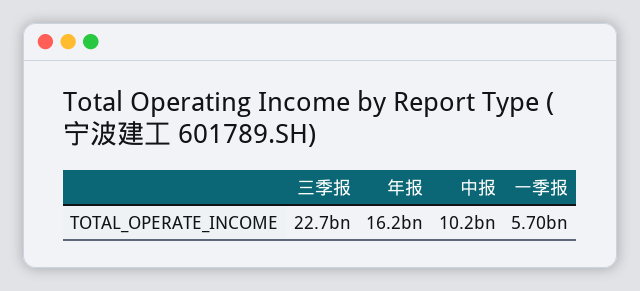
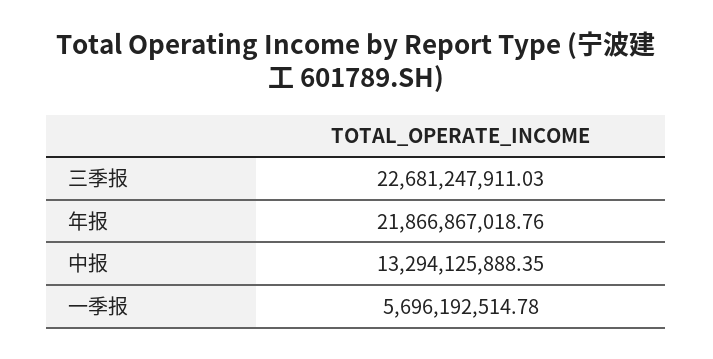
  {
    "三季报": 22681247911.03,
-   "年报": 16200000000,
+   "年报": 21866867018.76,
-   "中报": 10200000000,
+   "中报": 13294125888.35,
    "一季报": 5696192514.78
  }

